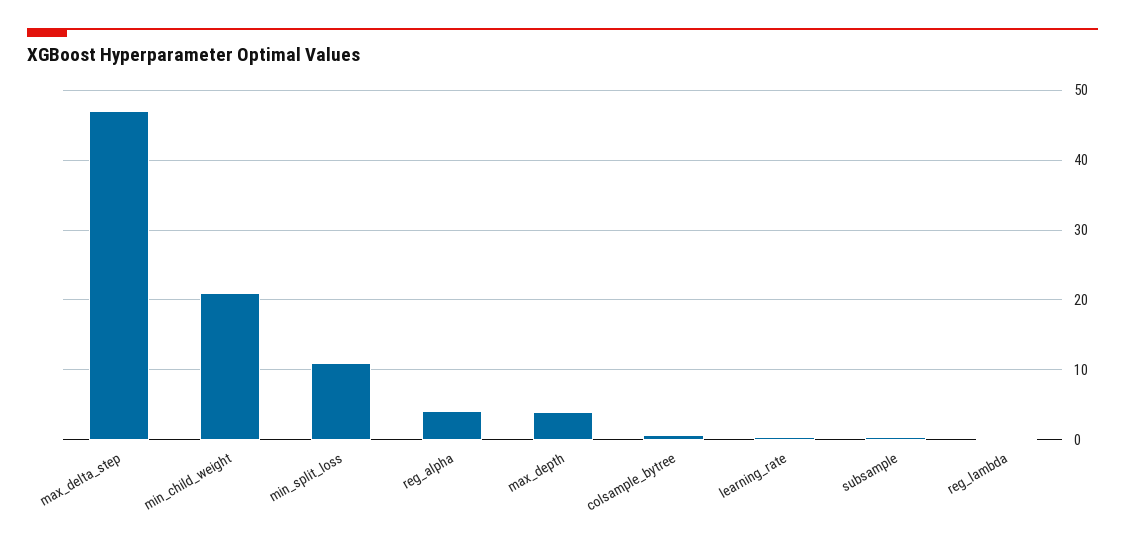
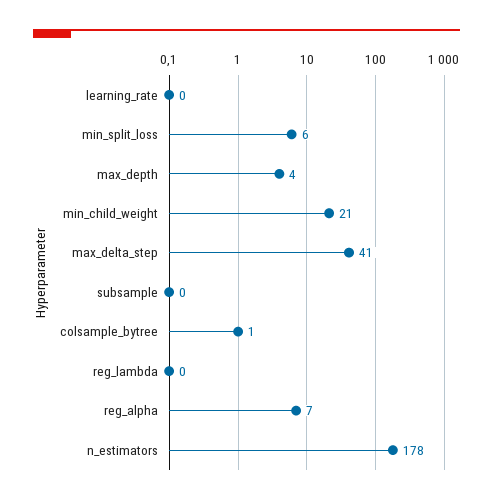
  {
-   "max_delta_step": 47,
+   "max_delta_step": 41,
    "min_child_weight": 21,
-   "min_split_loss": 11,
+   "min_split_loss": 6,
-   "reg_alpha": 4,
+   "reg_alpha": 7,
    "max_depth": 4,
    "colsample_bytree": 1,
    "learning_rate": 0,
    "subsample": 0,
-   "reg_lambda": 0
+   "reg_lambda": 0,
+   "n_estimators": 178
  }

